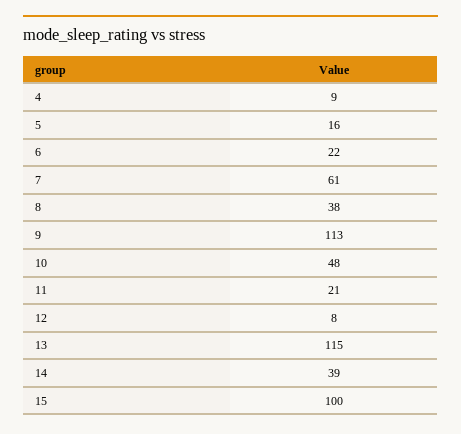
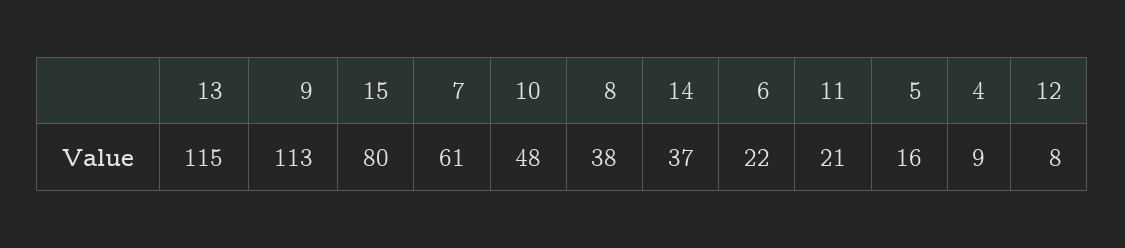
  {
    "4": 9,
    "5": 16,
    "6": 22,
    "7": 61,
    "8": 38,
    "9": 113,
    "10": 48,
    "11": 21,
    "12": 8,
    "13": 115,
-   "14": 39,
+   "14": 37,
-   "15": 100
+   "15": 80
  }

